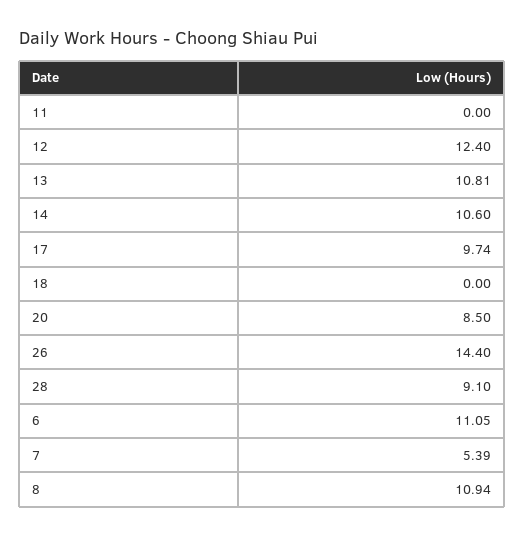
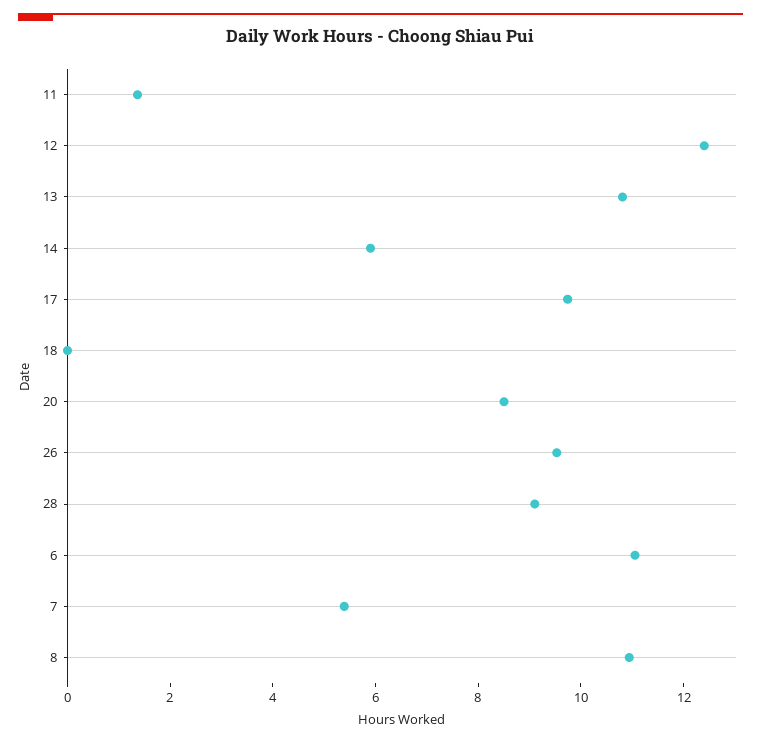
  {
-   "11": 0,
+   "11": 1.5,
    "12": 12.4,
    "13": 10.81,
-   "14": 10.6,
+   "14": 6,
    "17": 9.74,
    "18": 0,
    "20": 8.5,
-   "26": 14.4,
+   "26": 9.5,
    "28": 9.1,
    "6": 11.05,
    "7": 5.39,
    "8": 10.94
  }

